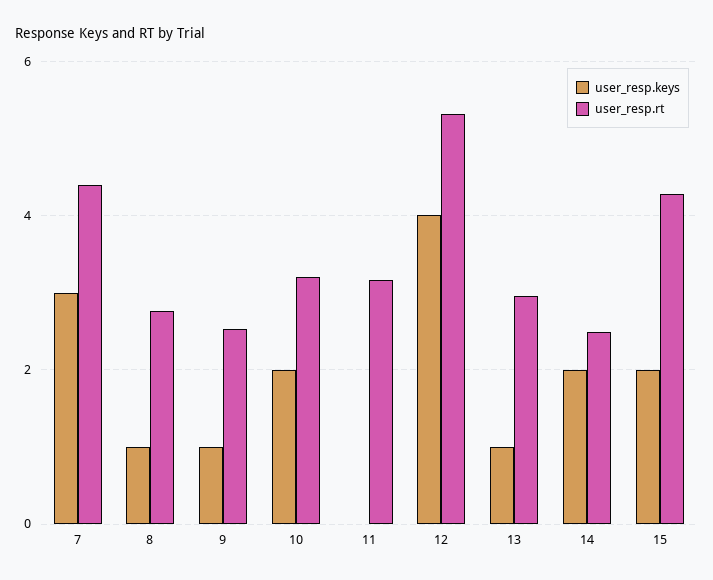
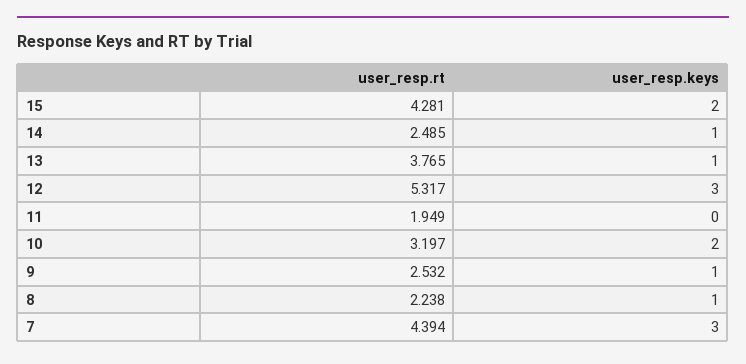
  {
    "user_resp.keys": {
      "7": 3,
      "8": 1,
      "9": 1,
      "10": 2,
      "11": 0,
-     "12": 4,
+     "12": 3,
      "13": 1,
-     "14": 2,
+     "14": 1,
      "15": 2
    },
    "user_resp.rt": {
      "7": 4.394,
-     "8": 2.8,
+     "8": 2.238,
      "9": 2.532,
      "10": 3.197,
-     "11": 3.2,
+     "11": 1.949,
      "12": 5.317,
-     "13": 3,
+     "13": 3.765,
      "14": 2.485,
      "15": 4.281
    }
  }

